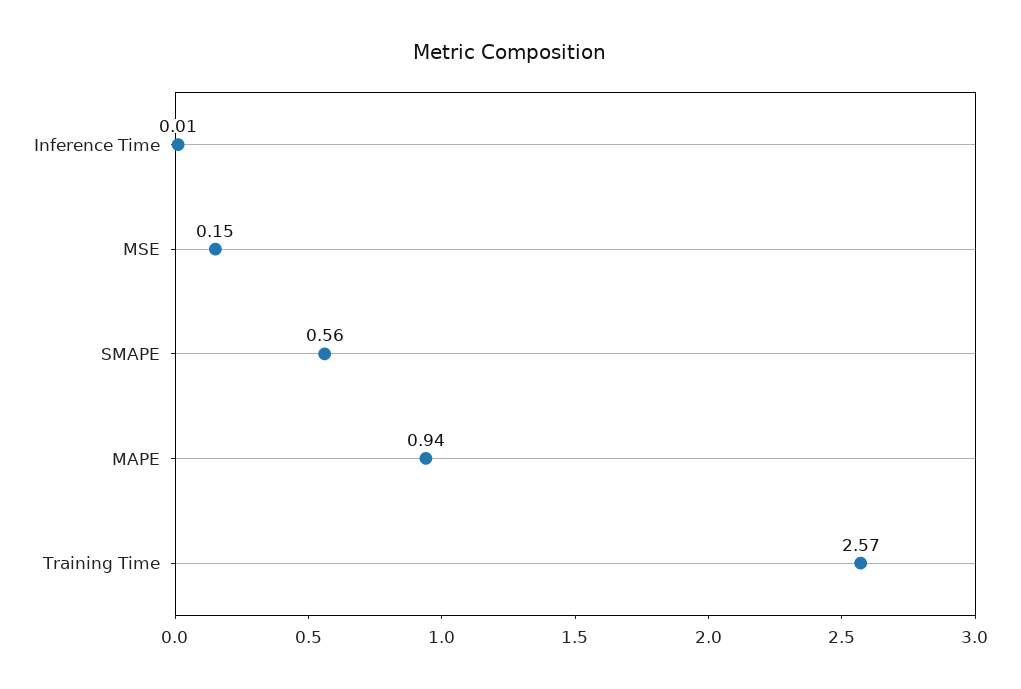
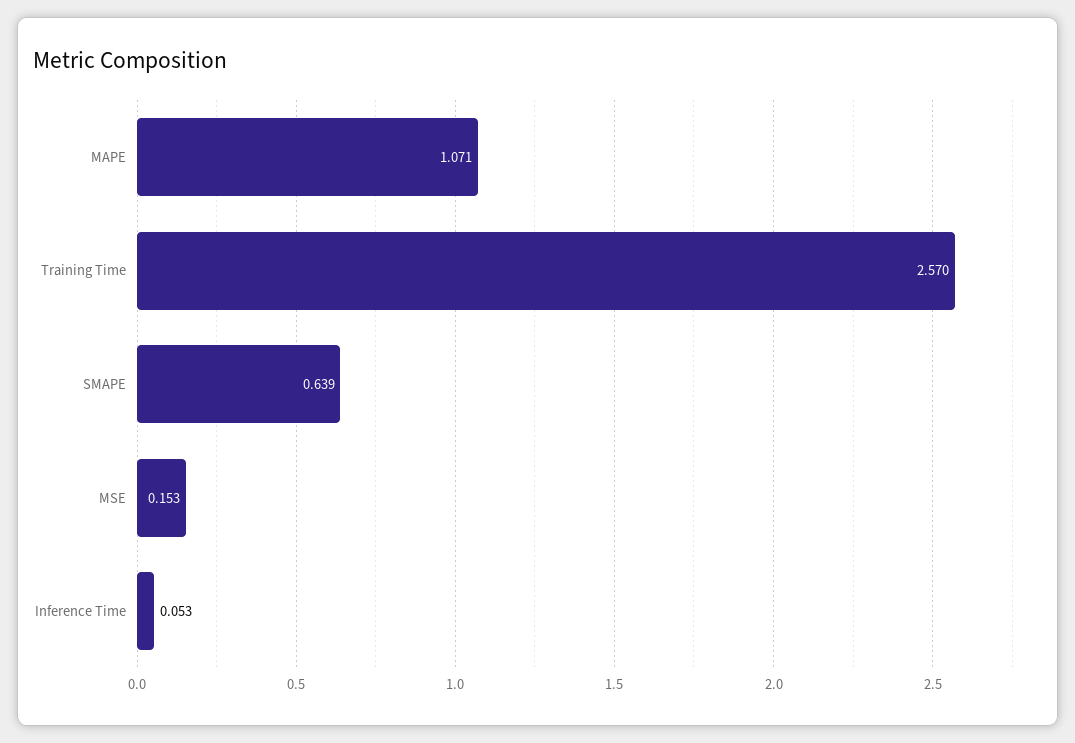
  {
-   "Inference Time": 0.01,
+   "Inference Time": 0.053,
    "MSE": 0.153,
-   "SMAPE": 0.56,
+   "SMAPE": 0.639,
-   "MAPE": 0.94,
+   "MAPE": 1.071,
    "Training Time": 2.57
  }

